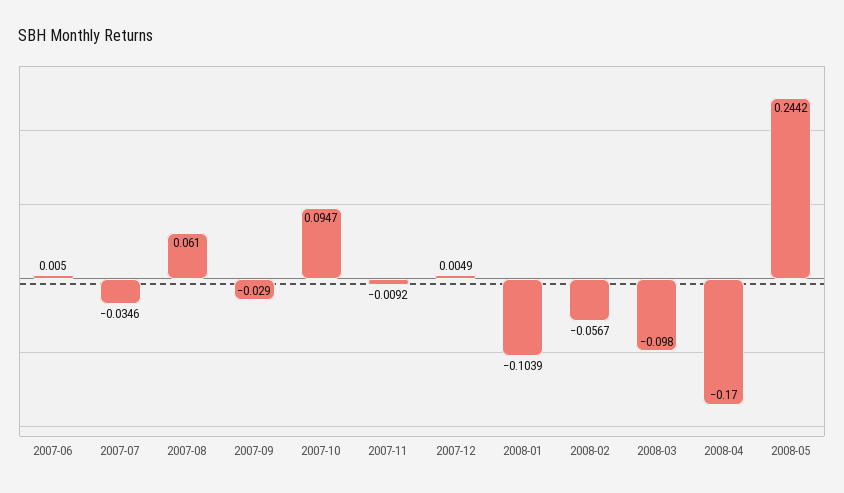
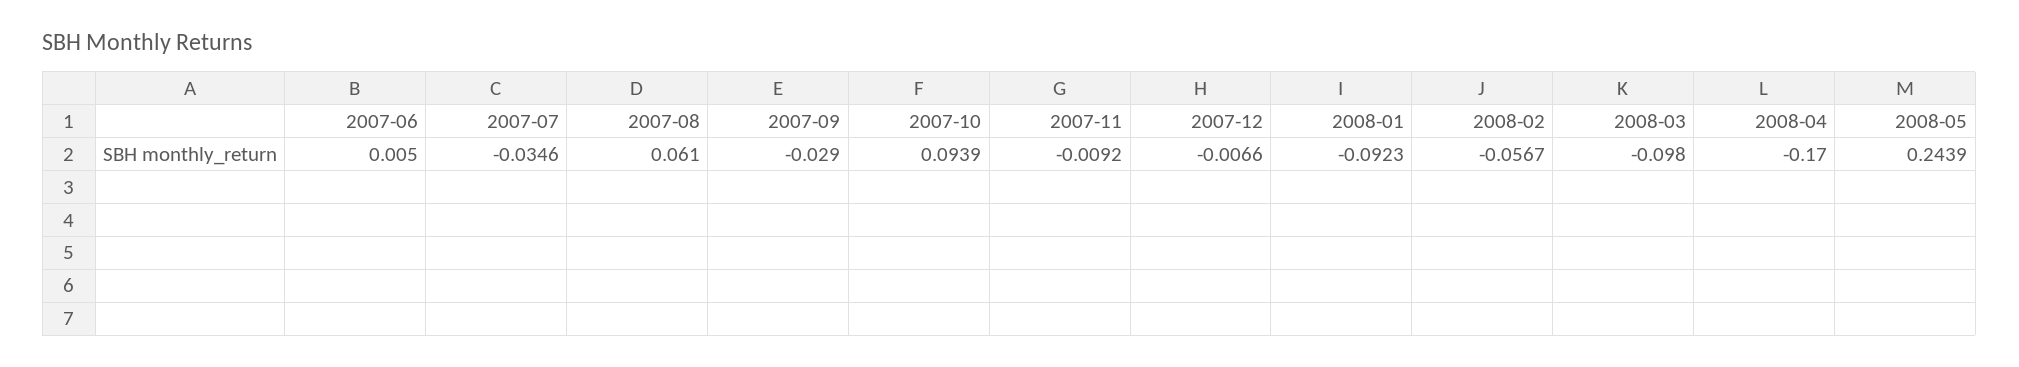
  {
    "2007-06": 0.005,
    "2007-07": -0.0346,
    "2007-08": 0.061,
    "2007-09": -0.029,
-   "2007-10": 0.0947,
+   "2007-10": 0.0939,
    "2007-11": -0.0092,
-   "2007-12": 0.0049,
+   "2007-12": -0.0066,
-   "2008-01": -0.1039,
+   "2008-01": -0.0923,
    "2008-02": -0.0567,
    "2008-03": -0.098,
    "2008-04": -0.17,
-   "2008-05": 0.2442
+   "2008-05": 0.2439
  }

